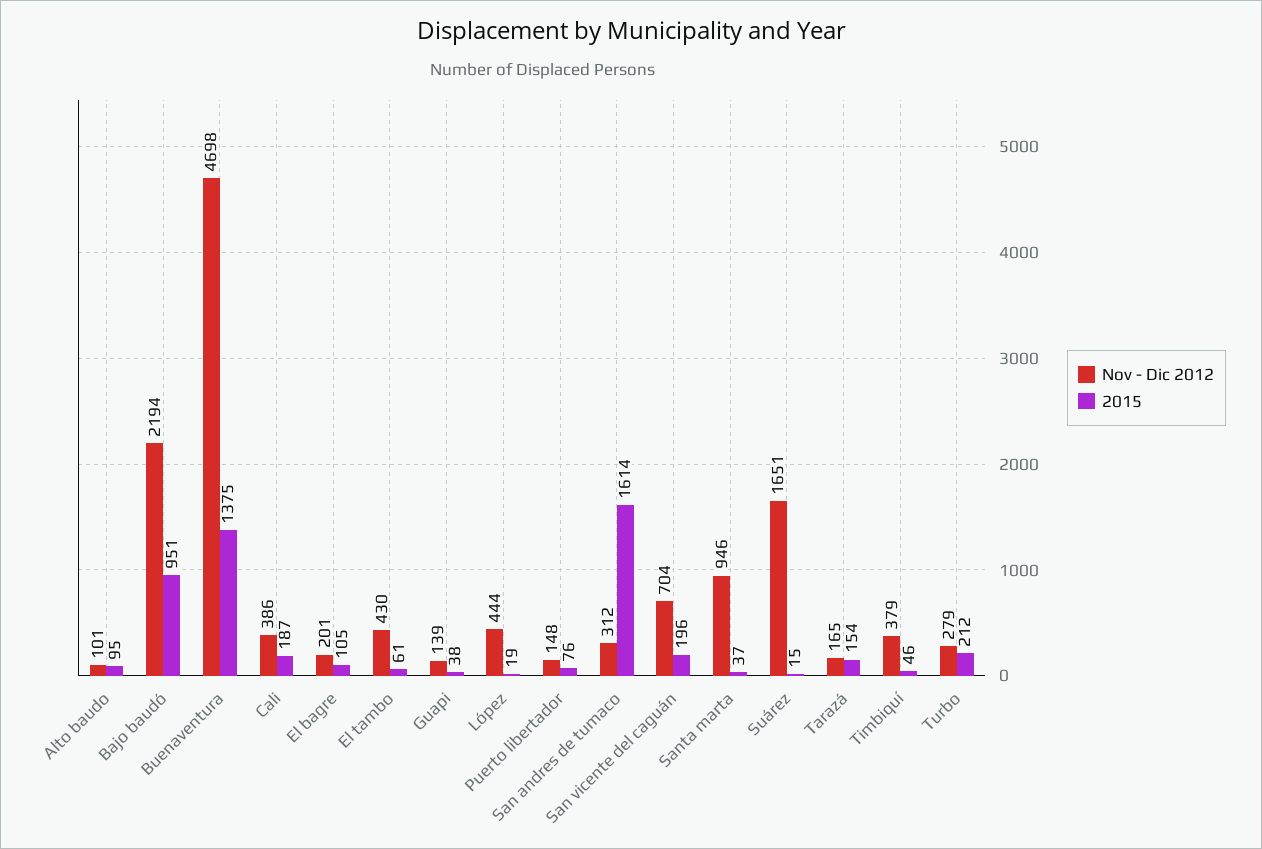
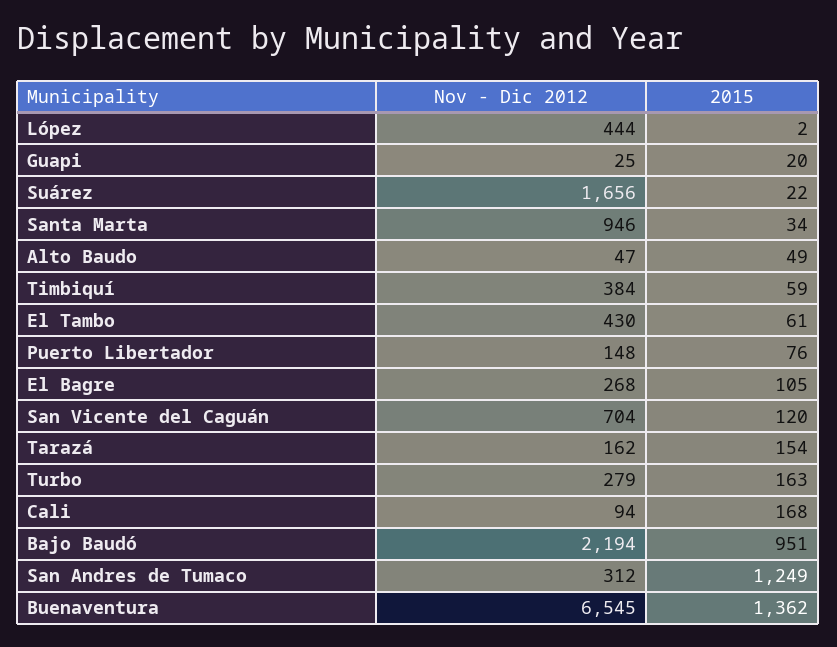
  {
    "Nov - Dic 2012": {
-     "Alto baudo": 101,
+     "Alto baudo": 47,
      "Bajo baudó": 2194,
-     "Buenaventura": 4698,
+     "Buenaventura": 6545,
-     "Cali": 386,
+     "Cali": 94,
-     "El bagre": 201,
+     "El bagre": 268,
      "El tambo": 430,
-     "Guapi": 139,
+     "Guapi": 25,
      "López": 444,
      "Puerto libertador": 148,
      "San andres de tumaco": 312,
      "San vicente del caguán": 704,
      "Santa marta": 946,
-     "Suárez": 1651,
+     "Suárez": 1656,
-     "Tarazá": 165,
+     "Tarazá": 162,
-     "Timbiquí": 379,
+     "Timbiquí": 384,
      "Turbo": 279
    },
    "2015": {
-     "Alto baudo": 95,
+     "Alto baudo": 49,
      "Bajo baudó": 951,
-     "Buenaventura": 1375,
+     "Buenaventura": 1362,
-     "Cali": 187,
+     "Cali": 168,
      "El bagre": 105,
      "El tambo": 61,
-     "Guapi": 38,
+     "Guapi": 20,
-     "López": 19,
+     "López": 2,
      "Puerto libertador": 76,
-     "San andres de tumaco": 1614,
+     "San andres de tumaco": 1249,
-     "San vicente del caguán": 196,
+     "San vicente del caguán": 120,
-     "Santa marta": 37,
+     "Santa marta": 34,
-     "Suárez": 15,
+     "Suárez": 22,
      "Tarazá": 154,
-     "Timbiquí": 46,
+     "Timbiquí": 59,
-     "Turbo": 212
+     "Turbo": 163
    }
  }

